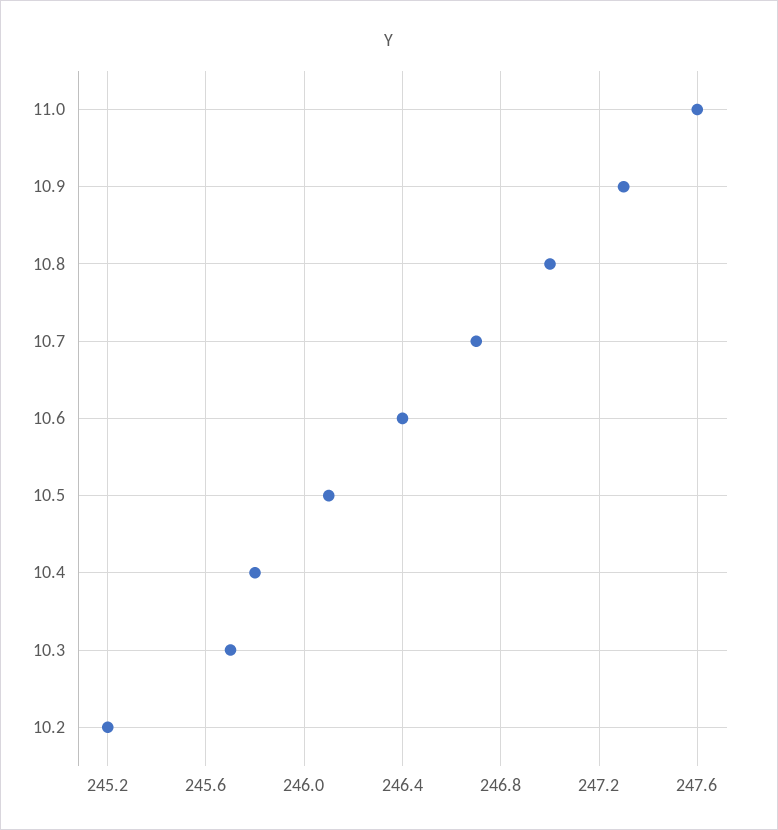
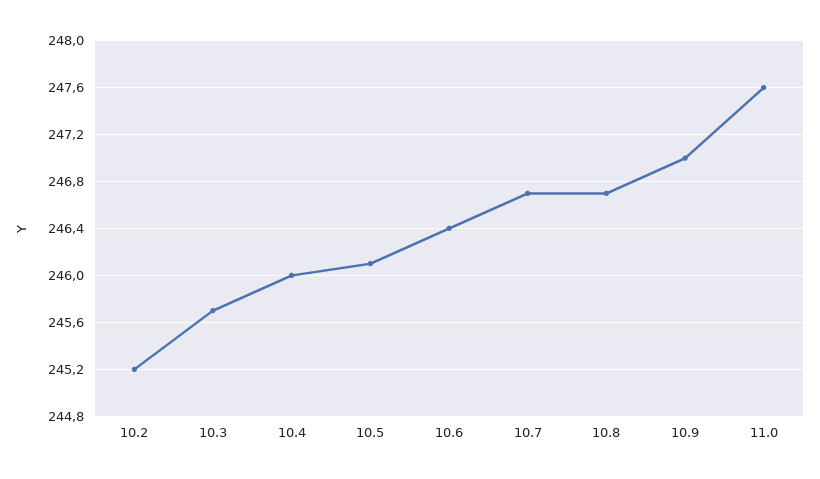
  {
    "11.0": 247.6,
-   "10.9": 247.3,
+   "10.9": 247,
-   "10.8": 247,
+   "10.8": 246.7,
    "10.7": 246.7,
    "10.6": 246.4,
    "10.5": 246.1,
-   "10.4": 245.8,
+   "10.4": 246,
    "10.3": 245.7,
    "10.2": 245.2
  }

